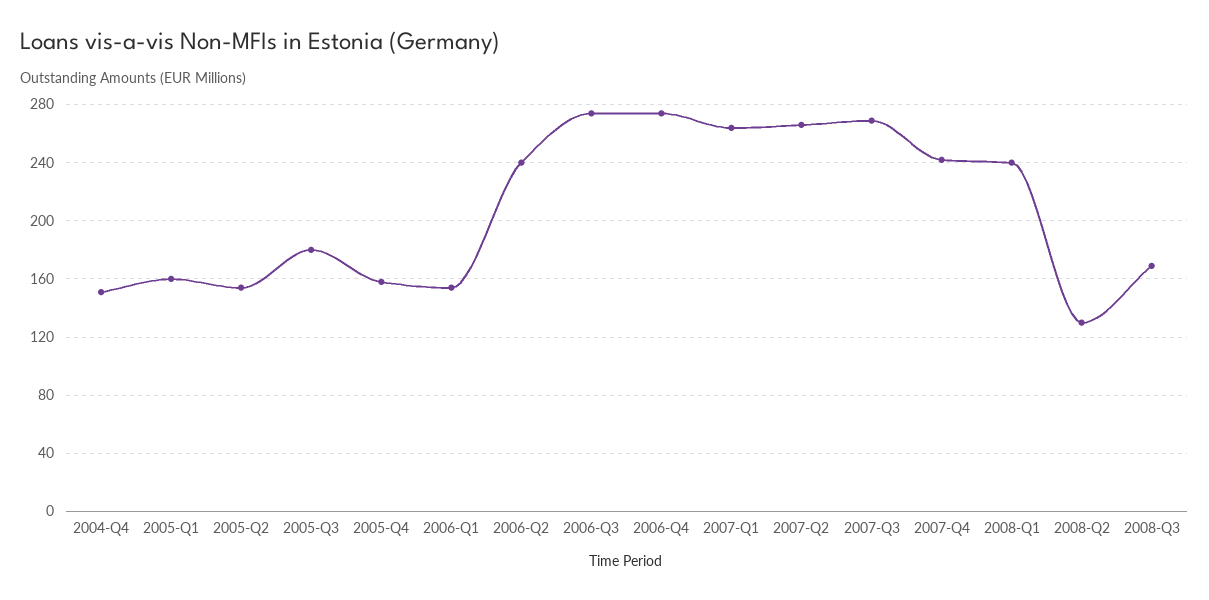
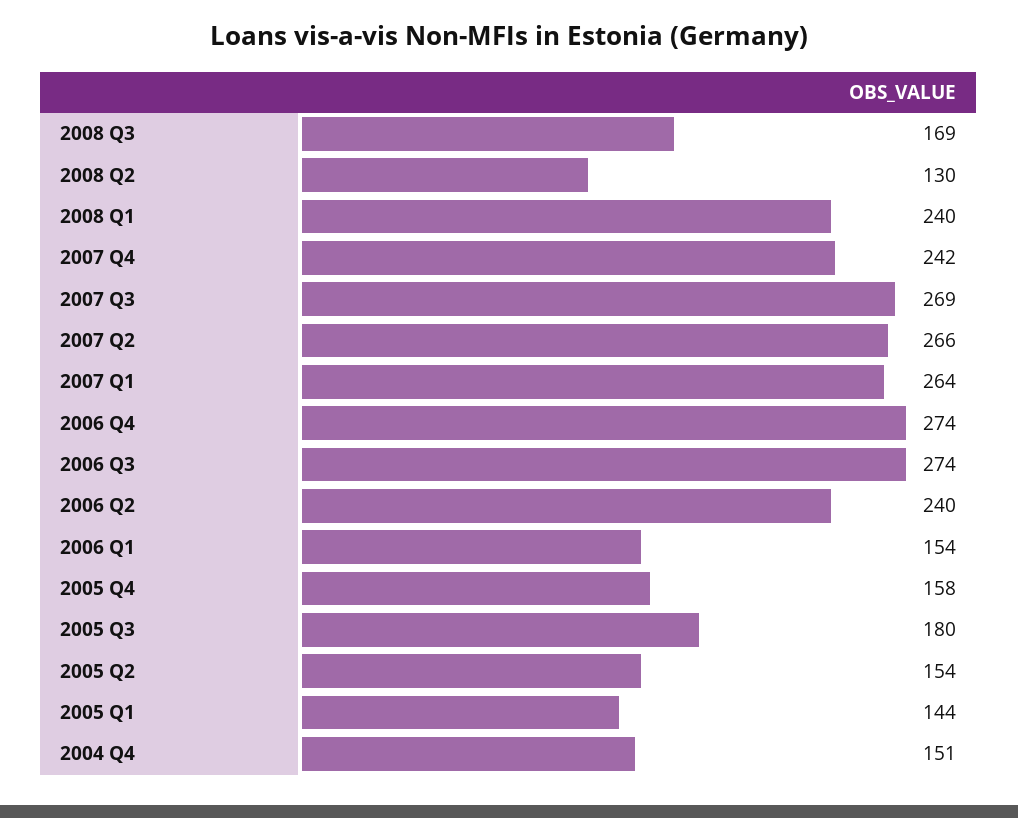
  {
    "2004-Q4": 151,
-   "2005-Q1": 160,
+   "2005-Q1": 144,
    "2005-Q2": 154,
    "2005-Q3": 180,
    "2005-Q4": 158,
    "2006-Q1": 154,
    "2006-Q2": 240,
    "2006-Q3": 274,
    "2006-Q4": 274,
    "2007-Q1": 264,
    "2007-Q2": 266,
    "2007-Q3": 269,
    "2007-Q4": 242,
    "2008-Q1": 240,
    "2008-Q2": 130,
    "2008-Q3": 169
  }

